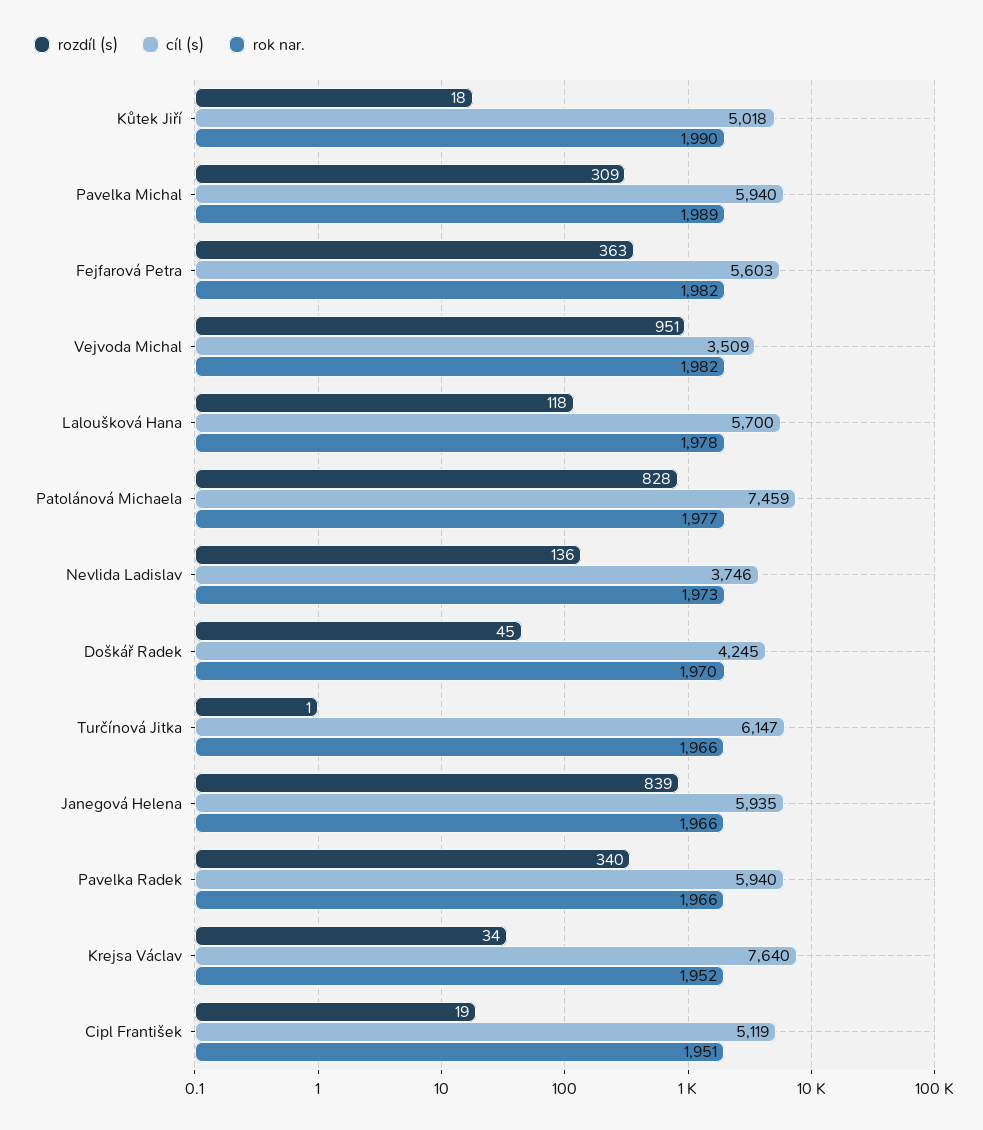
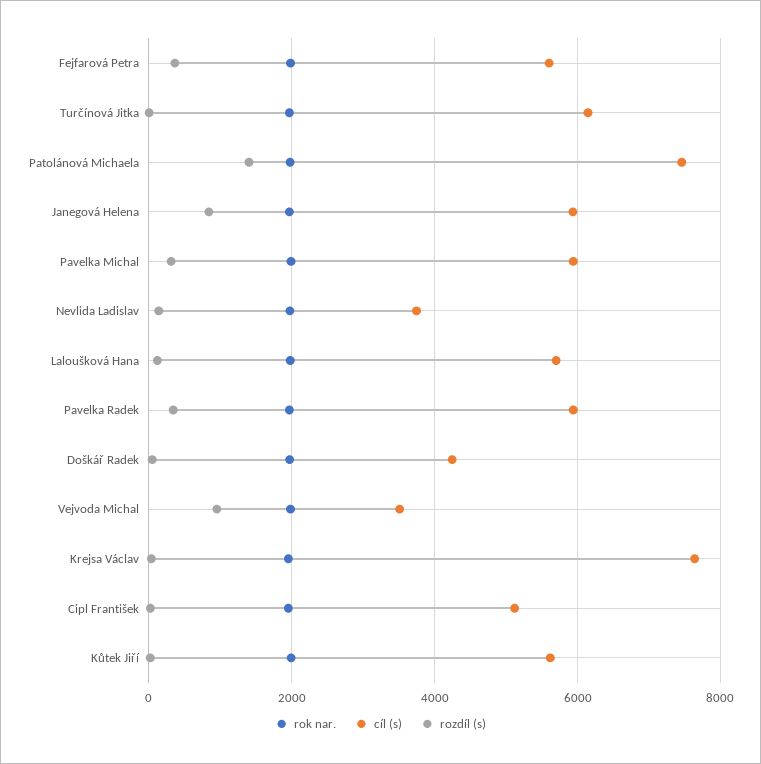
  {
    "rozdíl (s)": {
      "Kůtek Jiří": 18,
      "Pavelka Michal": 309,
      "Fejfarová Petra": 363,
      "Vejvoda Michal": 951,
      "Laloušková Hana": 118,
-     "Patolánová Michaela": 828,
+     "Patolánová Michaela": 1400,
      "Nevlida Ladislav": 136,
      "Doškář Radek": 45,
      "Turčínová Jitka": 1,
      "Janegová Helena": 839,
      "Pavelka Radek": 340,
      "Krejsa Václav": 34,
      "Cipl František": 19
    },
    "cíl (s)": {
-     "Kůtek Jiří": 5018,
+     "Kůtek Jiří": 5600,
      "Pavelka Michal": 5940,
      "Fejfarová Petra": 5603,
      "Vejvoda Michal": 3509,
      "Laloušková Hana": 5700,
      "Patolánová Michaela": 7459,
      "Nevlida Ladislav": 3746,
      "Doškář Radek": 4245,
      "Turčínová Jitka": 6147,
      "Janegová Helena": 5935,
      "Pavelka Radek": 5940,
      "Krejsa Václav": 7640,
      "Cipl František": 5119
    },
    "rok nar.": {
      "Kůtek Jiří": 1990,
      "Pavelka Michal": 1989,
      "Fejfarová Petra": 1982,
      "Vejvoda Michal": 1982,
      "Laloušková Hana": 1978,
      "Patolánová Michaela": 1977,
      "Nevlida Ladislav": 1973,
      "Doškář Radek": 1970,
      "Turčínová Jitka": 1966,
      "Janegová Helena": 1966,
      "Pavelka Radek": 1966,
      "Krejsa Václav": 1952,
      "Cipl František": 1951
    }
  }

